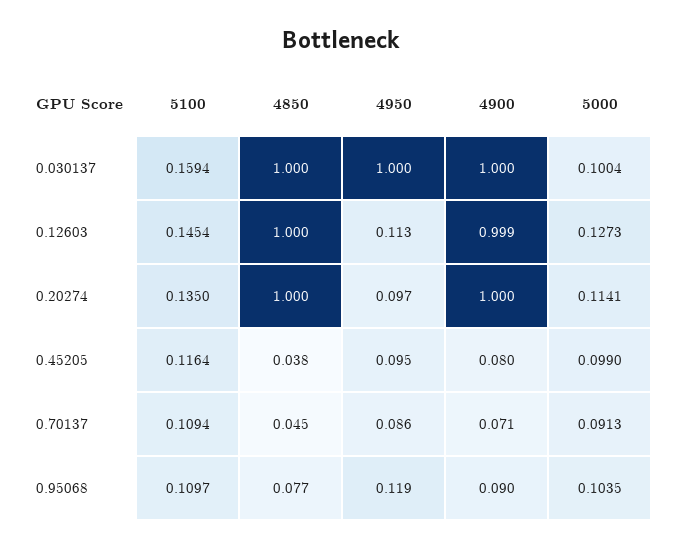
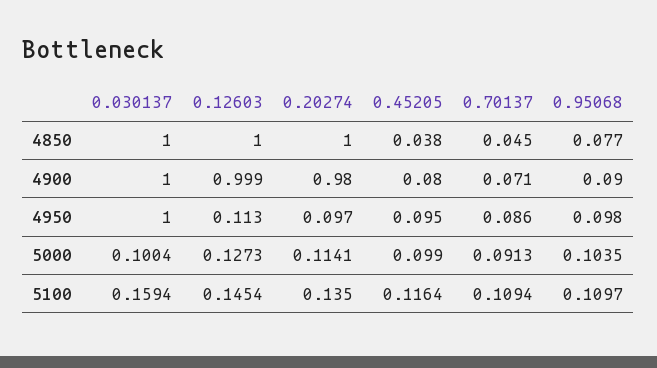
  {
    "5100": {
      "0.030137": 0.1594,
      "0.12603": 0.1454,
      "0.20274": 0.135,
      "0.45205": 0.1164,
      "0.70137": 0.1094,
      "0.95068": 0.1097
    },
    "4850": {
      "0.030137": 1,
      "0.12603": 1,
      "0.20274": 1,
      "0.45205": 0.038,
      "0.70137": 0.045,
      "0.95068": 0.077
    },
    "4950": {
      "0.030137": 1,
      "0.12603": 0.113,
      "0.20274": 0.097,
      "0.45205": 0.095,
      "0.70137": 0.086,
-     "0.95068": 0.119
+     "0.95068": 0.098
    },
    "4900": {
      "0.030137": 1,
      "0.12603": 0.999,
-     "0.20274": 1,
+     "0.20274": 0.98,
      "0.45205": 0.08,
      "0.70137": 0.071,
      "0.95068": 0.09
    },
    "5000": {
      "0.030137": 0.1004,
      "0.12603": 0.1273,
      "0.20274": 0.1141,
      "0.45205": 0.099,
      "0.70137": 0.0913,
      "0.95068": 0.1035
    }
  }

